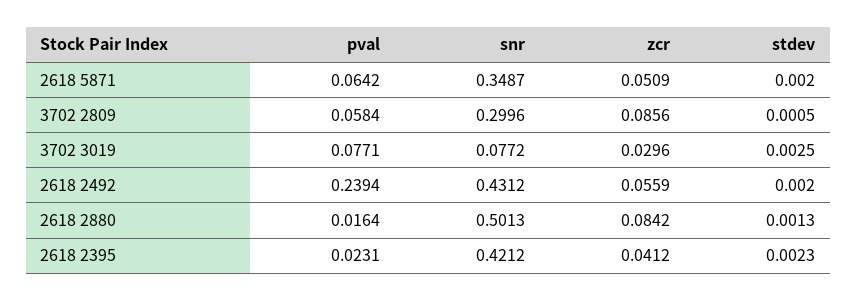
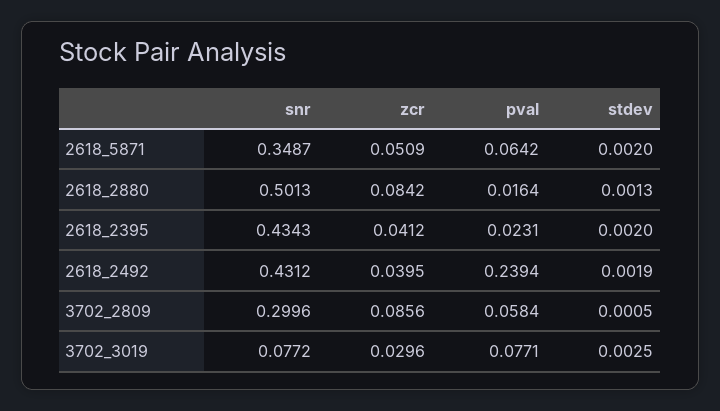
  {
    "pval": {
      "2618 5871": 0.0642,
      "3702 2809": 0.0584,
      "3702 3019": 0.0771,
      "2618 2492": 0.2394,
      "2618 2880": 0.0164,
      "2618 2395": 0.0231
    },
    "snr": {
      "2618 5871": 0.3487,
      "3702 2809": 0.2996,
      "3702 3019": 0.0772,
      "2618 2492": 0.4312,
      "2618 2880": 0.5013,
-     "2618 2395": 0.4212
+     "2618 2395": 0.4343
    },
    "zcr": {
      "2618 5871": 0.0509,
      "3702 2809": 0.0856,
      "3702 3019": 0.0296,
-     "2618 2492": 0.0559,
+     "2618 2492": 0.0395,
      "2618 2880": 0.0842,
      "2618 2395": 0.0412
    },
    "stdev": {
      "2618 5871": 0.002,
      "3702 2809": 0.0005,
      "3702 3019": 0.0025,
-     "2618 2492": 0.002,
+     "2618 2492": 0.0019,
      "2618 2880": 0.0013,
-     "2618 2395": 0.0023
+     "2618 2395": 0.002
    }
  }

